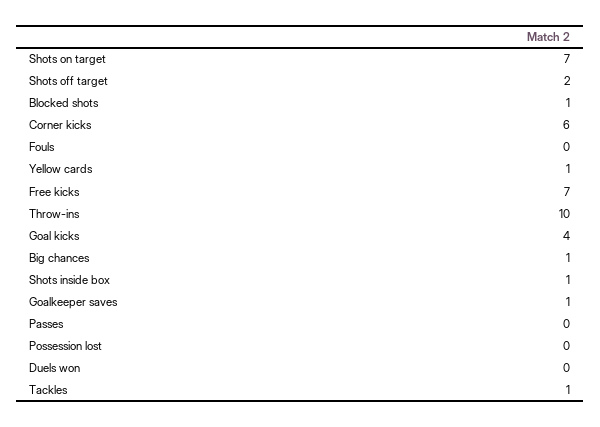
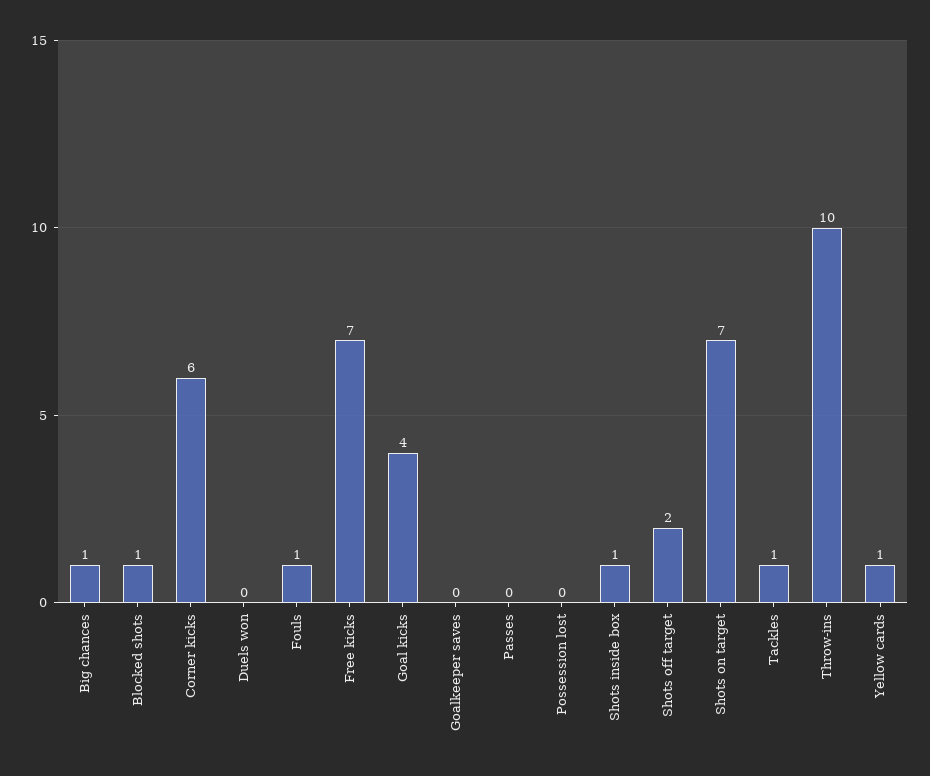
  {
    "Shots on target": 7,
    "Shots off target": 2,
    "Blocked shots": 1,
    "Corner kicks": 6,
-   "Fouls": 0,
+   "Fouls": 1,
    "Yellow cards": 1,
    "Free kicks": 7,
    "Throw-ins": 10,
    "Goal kicks": 4,
    "Big chances": 1,
    "Shots inside box": 1,
-   "Goalkeeper saves": 1,
+   "Goalkeeper saves": 0,
    "Passes": 0,
    "Possession lost": 0,
    "Duels won": 0,
    "Tackles": 1
  }

